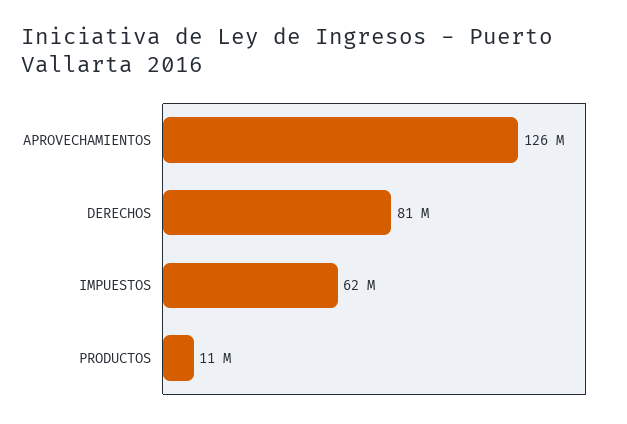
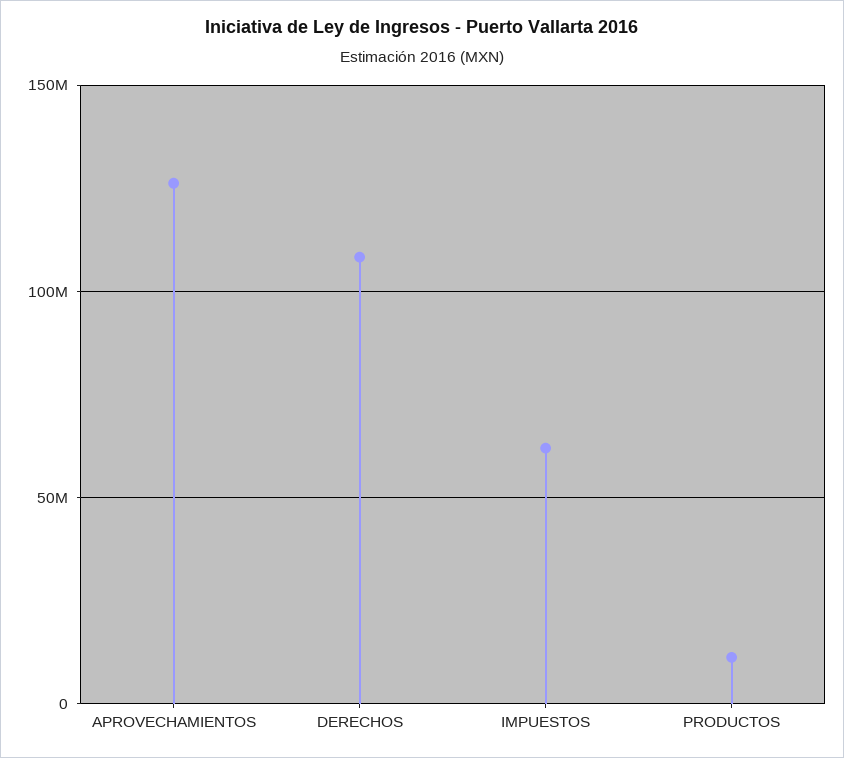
  {
    "APROVECHAMIENTOS": 126000000,
-   "DERECHOS": 81000000,
+   "DERECHOS": 110000000,
    "IMPUESTOS": 62000000,
    "PRODUCTOS": 11000000
  }

